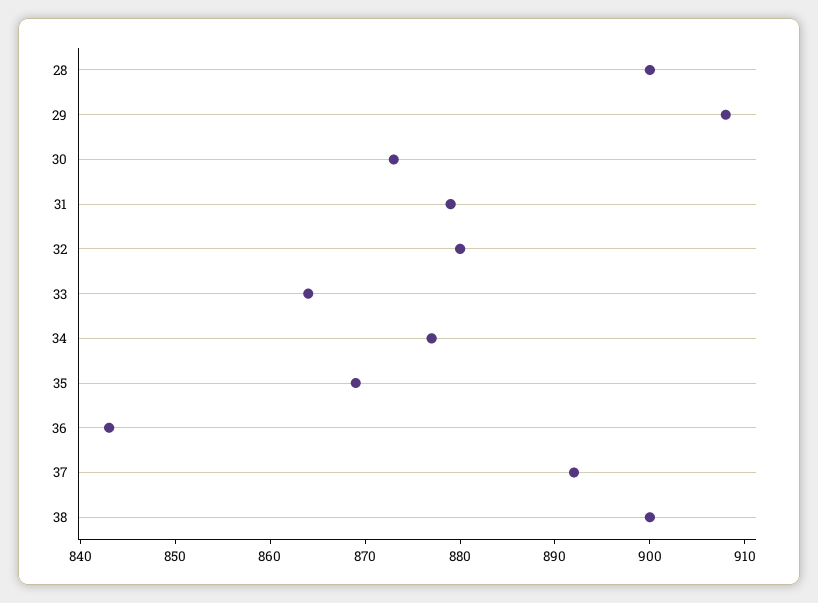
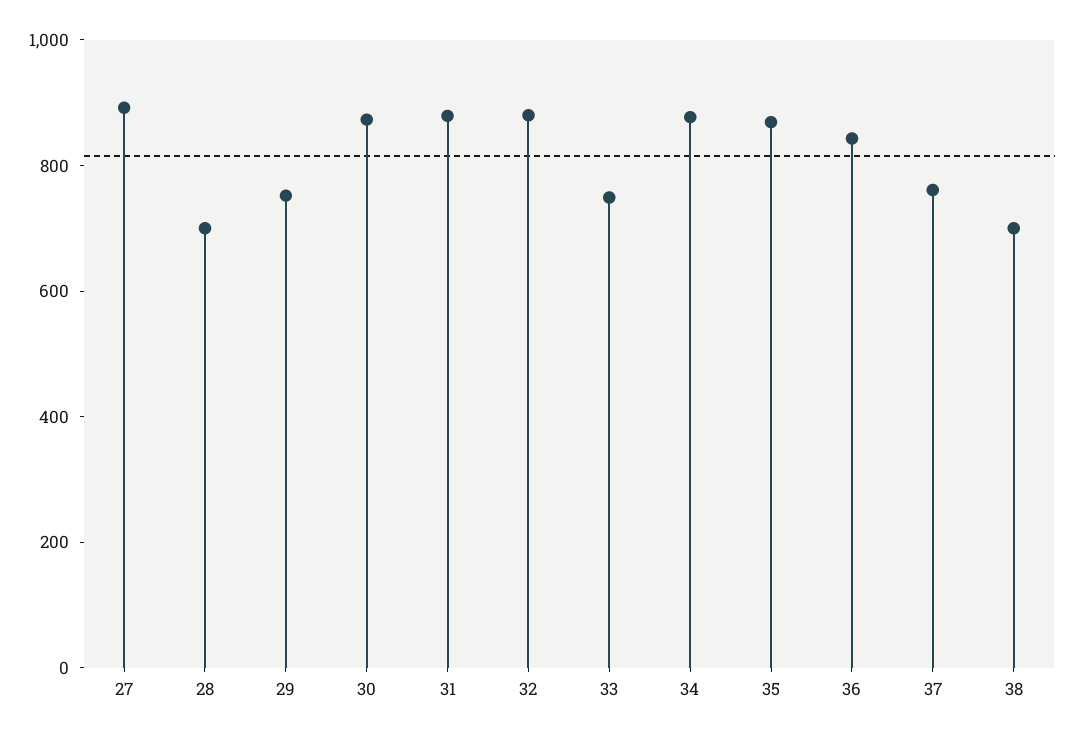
  {
-   "28": 900,
+   "28": 700,
-   "29": 908,
+   "29": 750,
    "30": 873,
    "31": 879,
    "32": 880,
-   "33": 864,
+   "33": 750,
    "34": 877,
    "35": 869,
    "36": 843,
-   "37": 892,
+   "37": 750,
-   "38": 900
+   "38": 700,
+   "27": 900
  }

